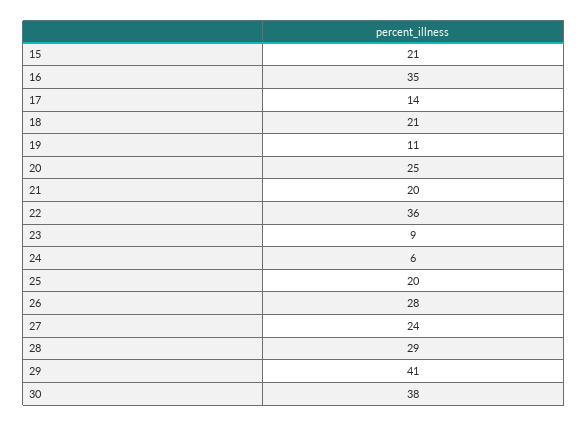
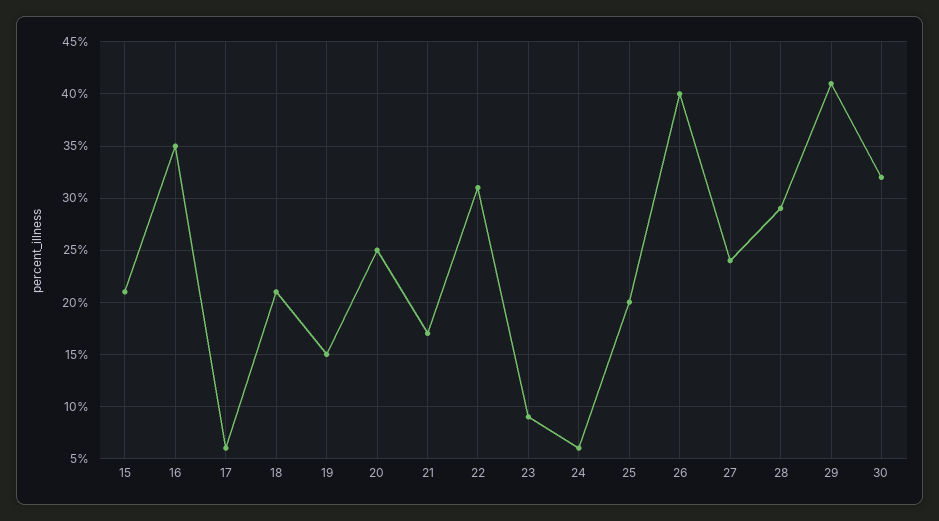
  {
    "15": 21,
    "16": 35,
-   "17": 14,
+   "17": 6,
    "18": 21,
-   "19": 11,
+   "19": 15,
    "20": 25,
-   "21": 20,
+   "21": 17,
-   "22": 36,
+   "22": 31,
    "23": 9,
    "24": 6,
    "25": 20,
-   "26": 28,
+   "26": 40,
    "27": 24,
    "28": 29,
    "29": 41,
-   "30": 38
+   "30": 32
  }

